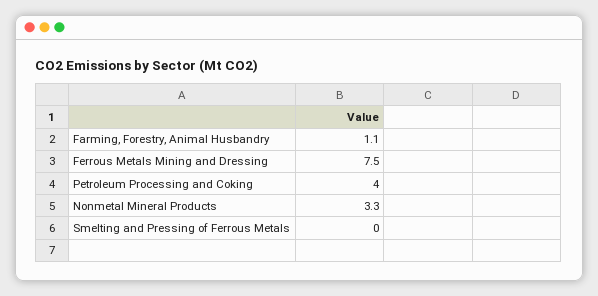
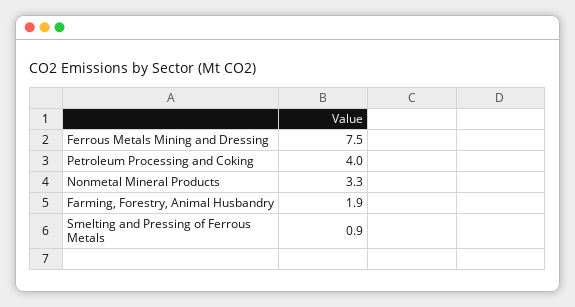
  {
-   "Farming, Forestry, Animal Husbandry": 1.1,
+   "Farming, Forestry, Animal Husbandry": 1.9,
    "Ferrous Metals Mining and Dressing": 7.5,
    "Petroleum Processing and Coking": 4,
    "Nonmetal Mineral Products": 3.3,
-   "Smelting and Pressing of Ferrous Metals": 0
+   "Smelting and Pressing of Ferrous Metals": 0.9
  }

